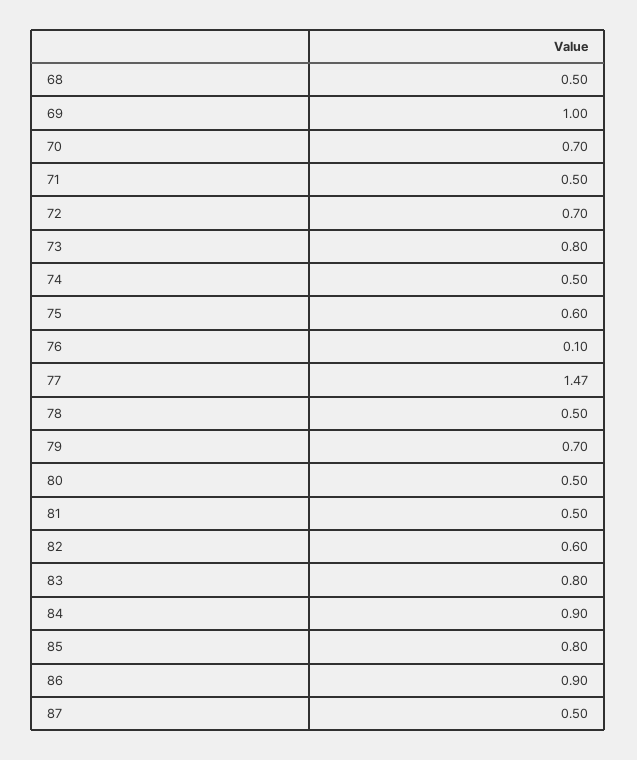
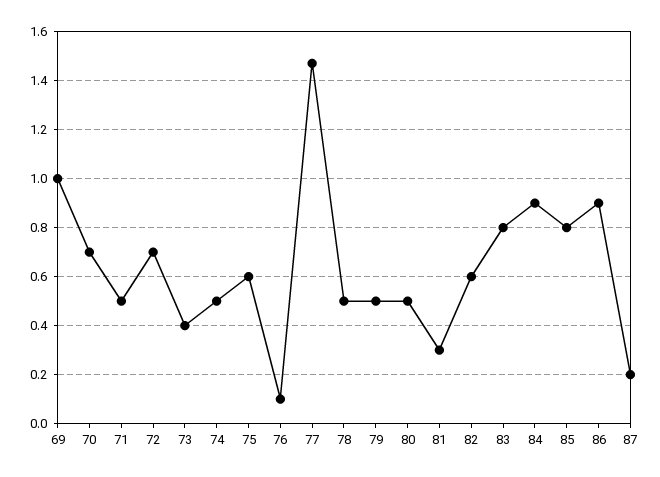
  {
-   "68": 0.5,
    "69": 1,
    "70": 0.7,
    "71": 0.5,
    "72": 0.7,
-   "73": 0.8,
+   "73": 0.4,
    "74": 0.5,
    "75": 0.6,
    "76": 0.1,
    "77": 1.47,
    "78": 0.5,
-   "79": 0.7,
+   "79": 0.5,
    "80": 0.5,
-   "81": 0.5,
+   "81": 0.3,
    "82": 0.6,
    "83": 0.8,
    "84": 0.9,
    "85": 0.8,
    "86": 0.9,
-   "87": 0.5
+   "87": 0.2
  }

